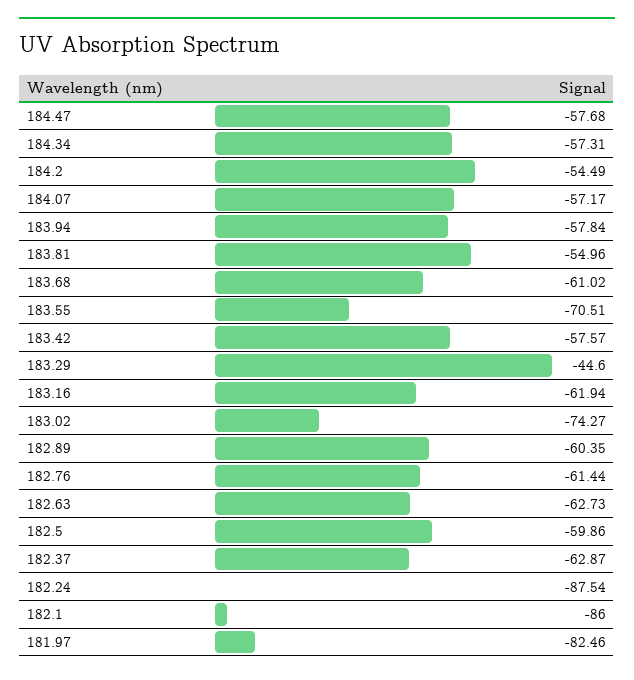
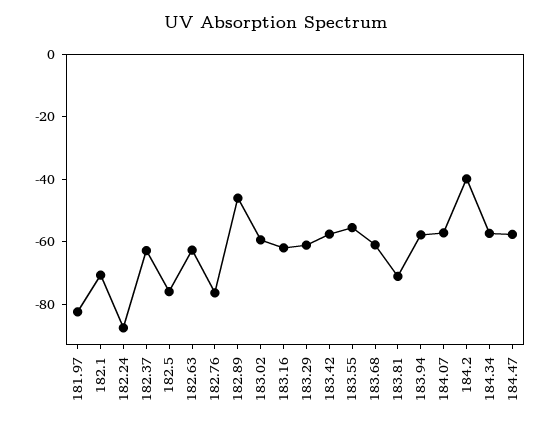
  {
    "184.47": -57.68,
    "184.34": -57.31,
-   "184.2": -54.49,
+   "184.2": -40,
    "184.07": -57.17,
    "183.94": -57.84,
-   "183.81": -54.96,
+   "183.81": -70,
    "183.68": -61.02,
-   "183.55": -70.51,
+   "183.55": -55,
    "183.42": -57.57,
-   "183.29": -44.6,
+   "183.29": -60,
    "183.16": -61.94,
-   "183.02": -74.27,
+   "183.02": -60,
-   "182.89": -60.35,
+   "182.89": -45,
-   "182.76": -61.44,
+   "182.76": -75,
    "182.63": -62.73,
-   "182.5": -59.86,
+   "182.5": -75,
    "182.37": -62.87,
    "182.24": -87.54,
-   "182.1": -86,
+   "182.1": -70,
    "181.97": -82.46
  }

